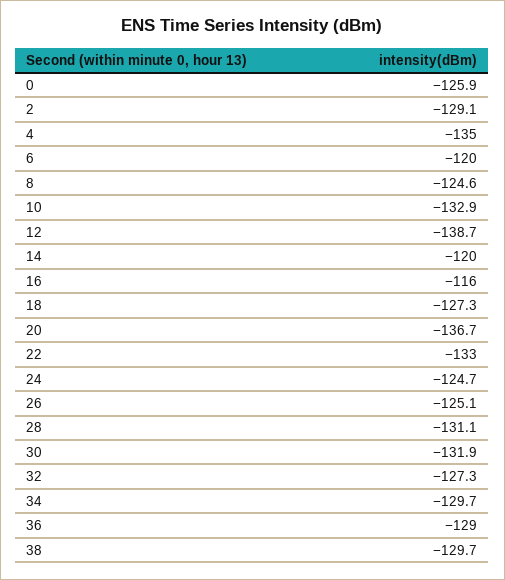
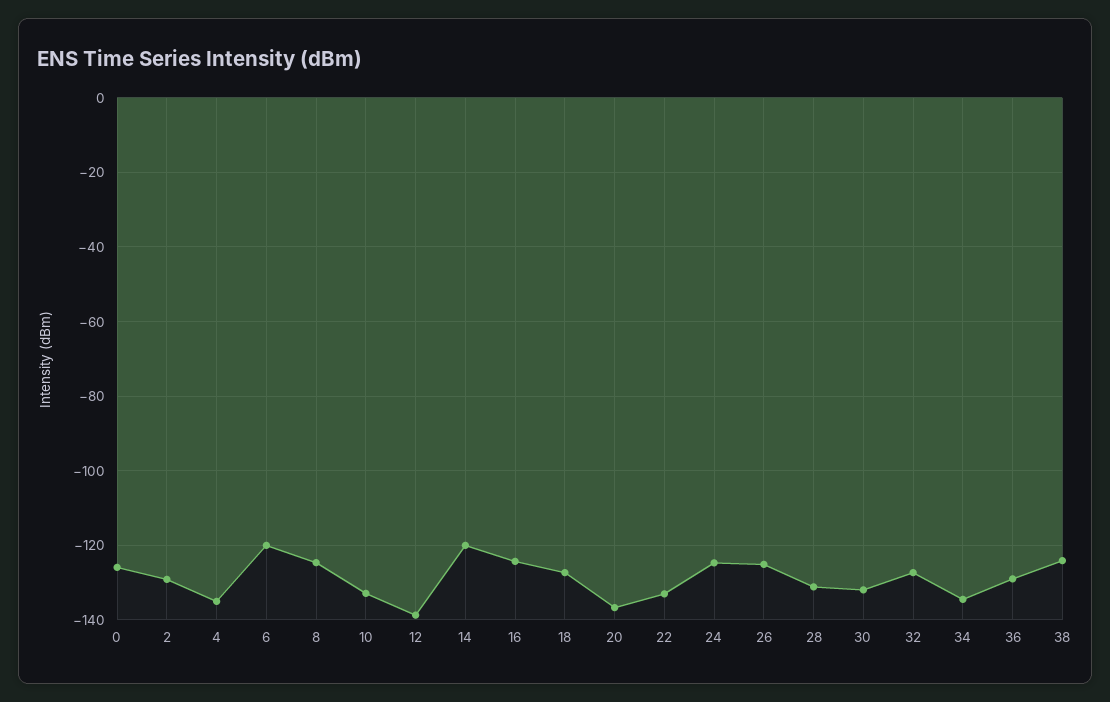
  {
    "0": -125.9,
    "2": -129.1,
    "4": -135,
    "6": -120,
    "8": -124.6,
    "10": -132.9,
    "12": -138.7,
    "14": -120,
-   "16": -116,
+   "16": -124,
    "18": -127.3,
    "20": -136.7,
    "22": -133,
    "24": -124.7,
    "26": -125.1,
    "28": -131.1,
    "30": -131.9,
    "32": -127.3,
-   "34": -129.7,
+   "34": -134,
    "36": -129,
-   "38": -129.7
+   "38": -124
  }

